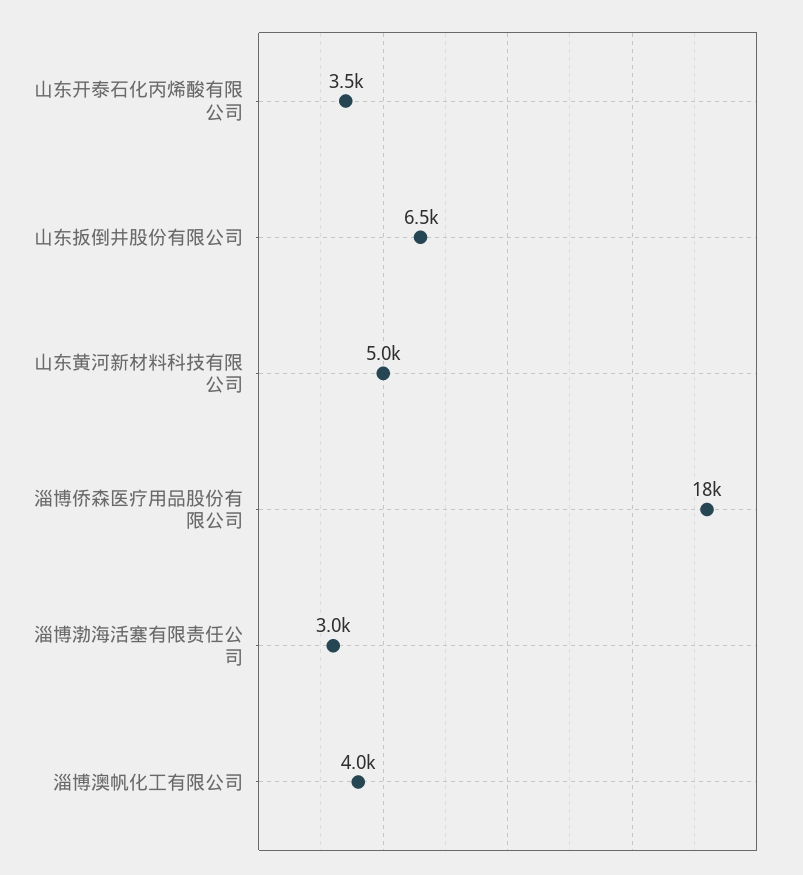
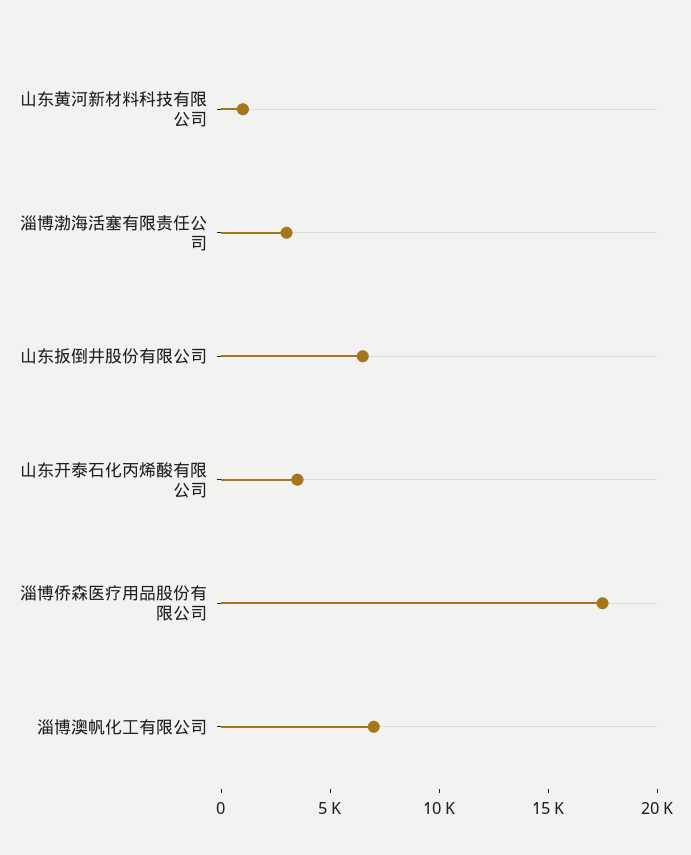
  {
    "山东开泰石化丙烯酸有限公司": 3500,
    "山东扳倒井股份有限公司": 6500,
-   "山东黄河新材料科技有限公司": 5000,
+   "山东黄河新材料科技有限公司": 1000,
    "淄博侨森医疗用品股份有限公司": 18000,
    "淄博渤海活塞有限责任公司": 3000,
-   "淄博澳帆化工有限公司": 4000
+   "淄博澳帆化工有限公司": 7000
  }

